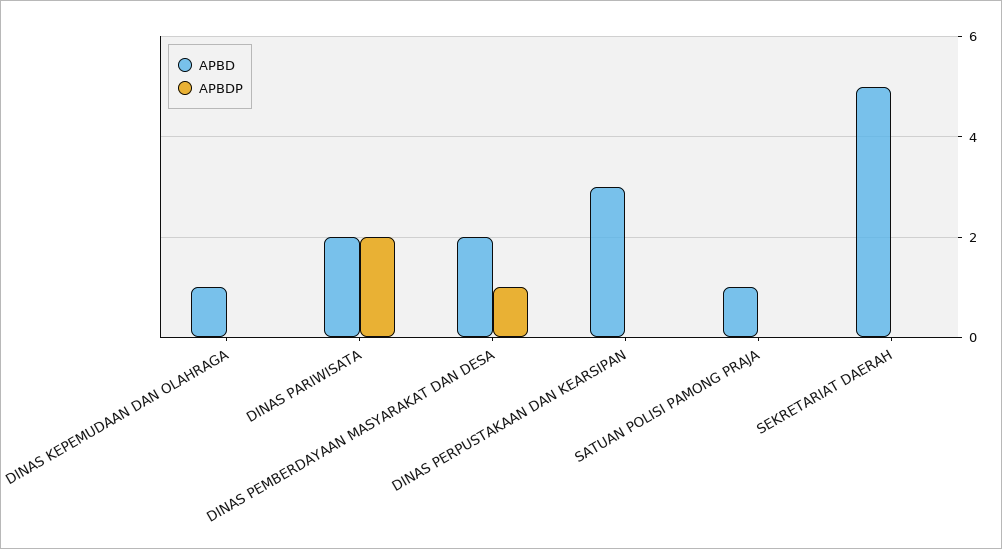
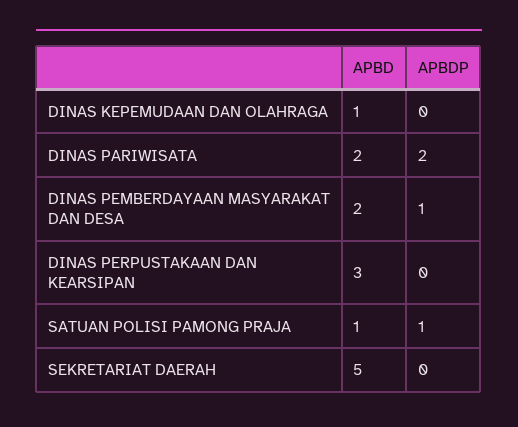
  {
    "APBD": {
      "DINAS KEPEMUDAAN DAN OLAHRAGA": 1,
      "DINAS PARIWISATA": 2,
      "DINAS PEMBERDAYAAN MASYARAKAT DAN DESA": 2,
      "DINAS PERPUSTAKAAN DAN KEARSIPAN": 3,
      "SATUAN POLISI PAMONG PRAJA": 1,
      "SEKRETARIAT DAERAH": 5
    },
    "APBDP": {
      "DINAS KEPEMUDAAN DAN OLAHRAGA": 0,
      "DINAS PARIWISATA": 2,
      "DINAS PEMBERDAYAAN MASYARAKAT DAN DESA": 1,
      "DINAS PERPUSTAKAAN DAN KEARSIPAN": 0,
-     "SATUAN POLISI PAMONG PRAJA": 0,
+     "SATUAN POLISI PAMONG PRAJA": 1,
      "SEKRETARIAT DAERAH": 0
    }
  }

